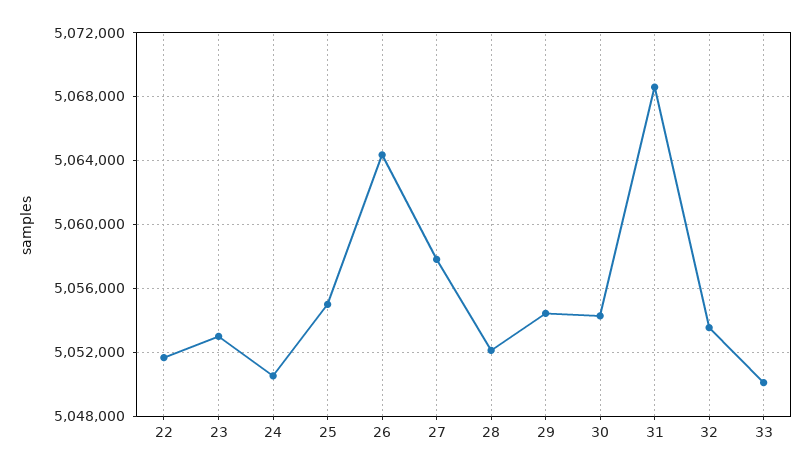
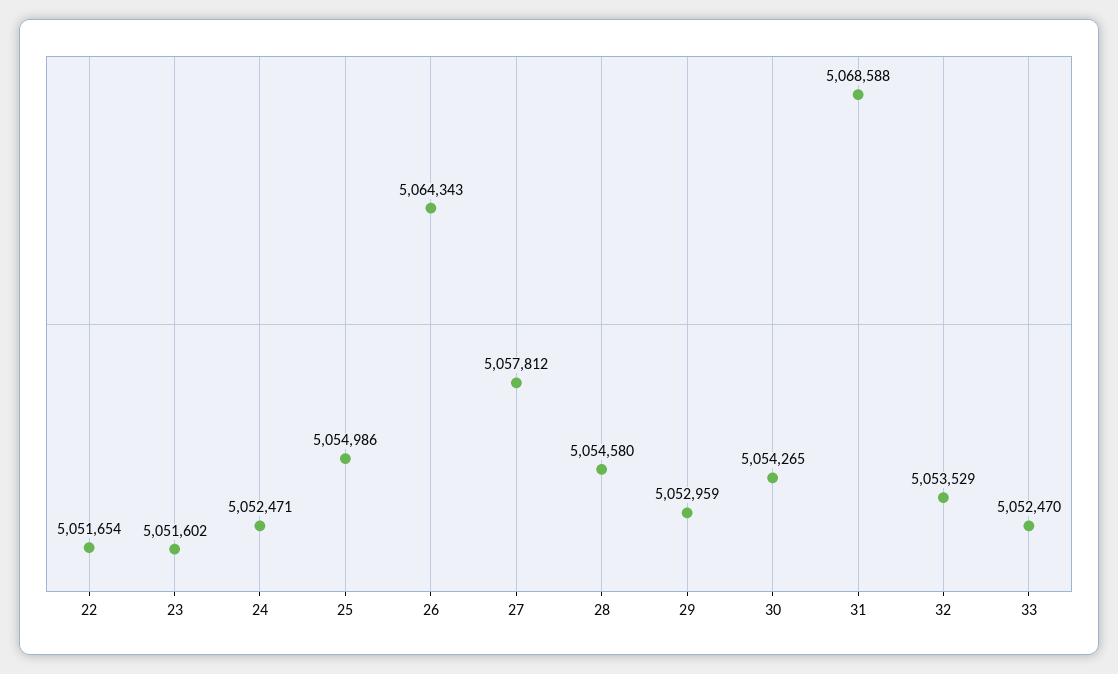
  {
    "22": 5051654,
-   "23": 5053000,
+   "23": 5051602,
-   "24": 5050500,
+   "24": 5052471,
    "25": 5054986,
    "26": 5064343,
    "27": 5057812,
-   "28": 5052000,
+   "28": 5054580,
-   "29": 5054500,
+   "29": 5052959,
    "30": 5054265,
    "31": 5068588,
    "32": 5053529,
-   "33": 5050000
+   "33": 5052470
  }

